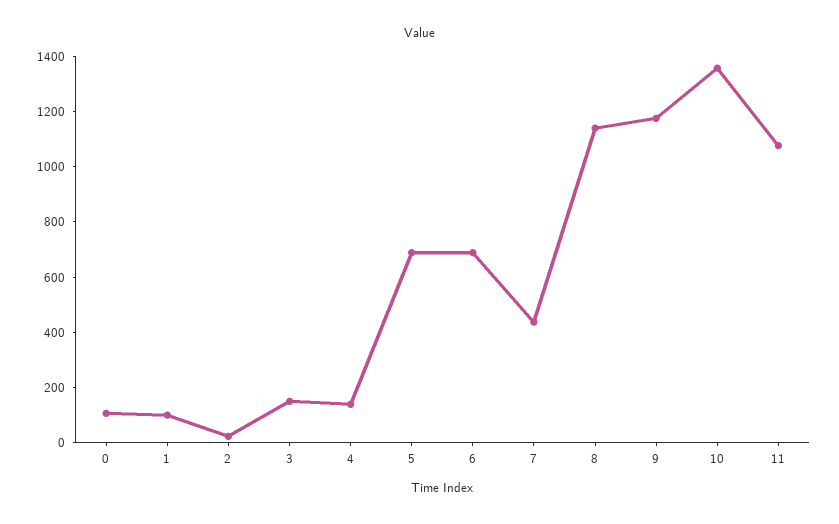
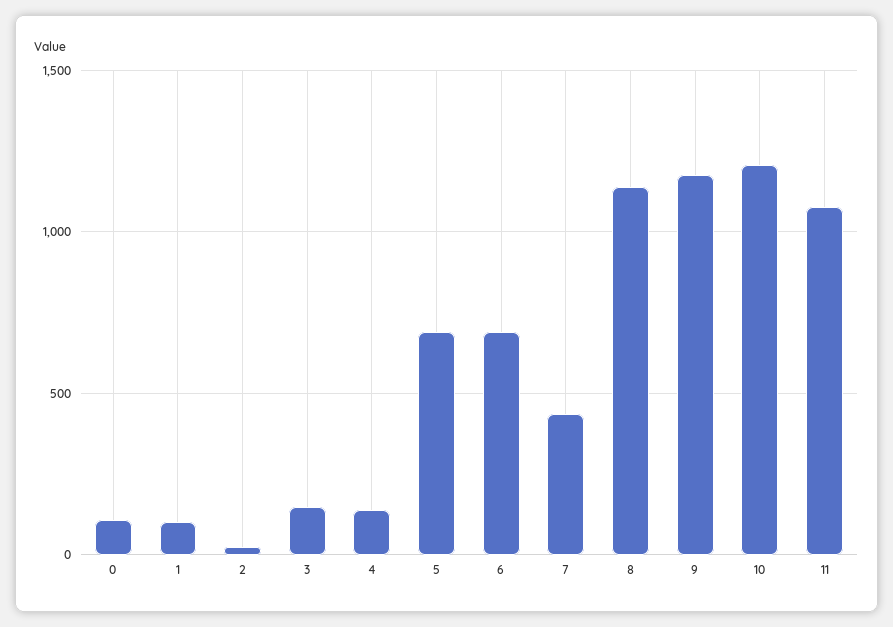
  {
    "0": 100,
    "1": 100,
    "2": 0,
    "3": 150,
    "4": 150,
    "5": 700,
    "6": 700,
    "7": 450,
    "8": 1150,
    "9": 1200,
-   "10": 1350,
+   "10": 1200,
    "11": 1100
  }

